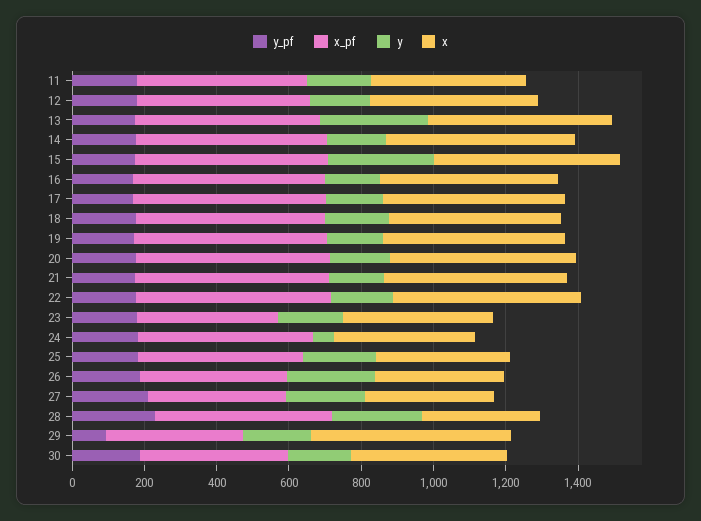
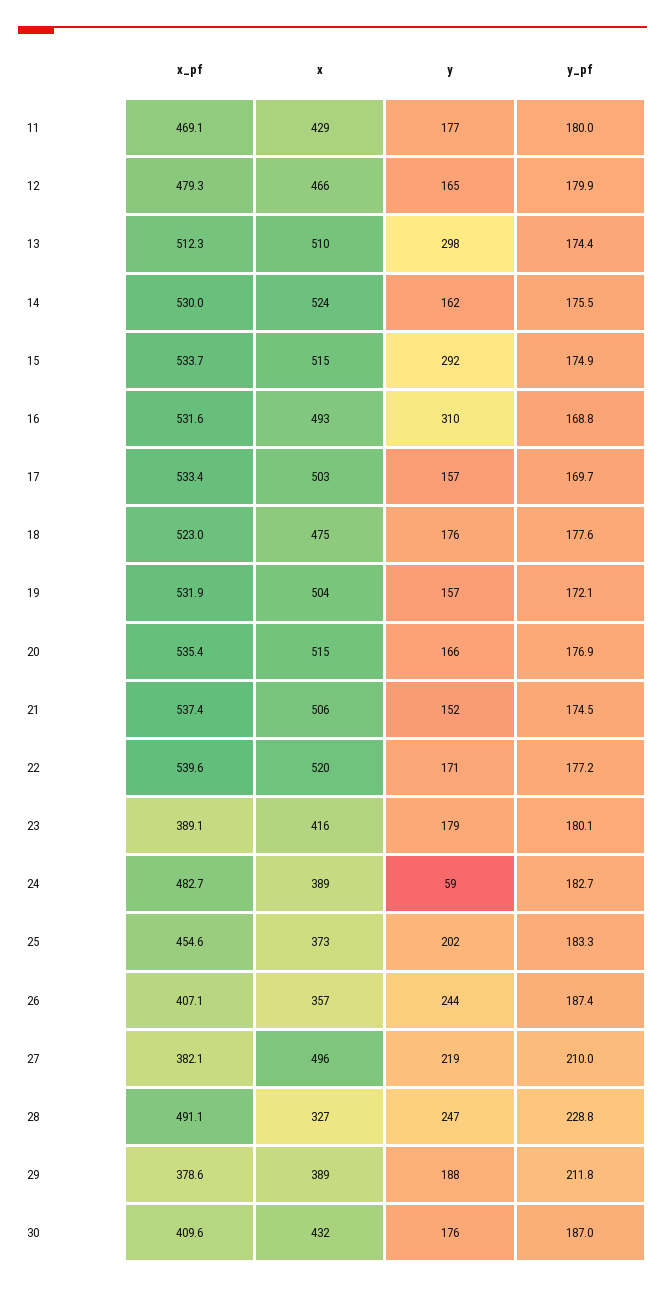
  {
    "y_pf": {
      "11": 180,
      "12": 179.9,
      "13": 174.4,
      "14": 175.5,
      "15": 174.9,
      "16": 168.8,
      "17": 169.7,
      "18": 177.6,
      "19": 172.1,
      "20": 176.9,
      "21": 174.5,
      "22": 177.2,
      "23": 180.1,
      "24": 182.7,
      "25": 183.3,
      "26": 187.4,
      "27": 210,
      "28": 228.8,
-     "29": 100,
+     "29": 211.8,
      "30": 187
    },
    "x_pf": {
      "11": 469.1,
      "12": 479.3,
      "13": 512.3,
      "14": 530,
      "15": 533.7,
      "16": 531.6,
      "17": 533.4,
      "18": 523,
      "19": 531.9,
      "20": 535.4,
      "21": 537.4,
      "22": 539.6,
      "23": 389.1,
      "24": 482.7,
      "25": 454.6,
      "26": 407.1,
      "27": 382.1,
      "28": 491.1,
      "29": 378.6,
      "30": 409.6
    },
    "y": {
      "11": 177,
      "12": 165,
      "13": 298,
      "14": 162,
      "15": 292,
-     "16": 150,
+     "16": 310,
      "17": 157,
      "18": 176,
      "19": 157,
      "20": 166,
      "21": 152,
      "22": 171,
      "23": 179,
      "24": 59,
      "25": 202,
      "26": 244,
      "27": 219,
      "28": 247,
      "29": 188,
      "30": 176
    },
    "x": {
      "11": 429,
      "12": 466,
      "13": 510,
      "14": 524,
      "15": 515,
      "16": 493,
      "17": 503,
      "18": 475,
      "19": 504,
      "20": 515,
      "21": 506,
      "22": 520,
      "23": 416,
      "24": 389,
      "25": 373,
      "26": 357,
-     "27": 350,
+     "27": 496,
      "28": 327,
-     "29": 550,
+     "29": 389,
      "30": 432
    }
  }

